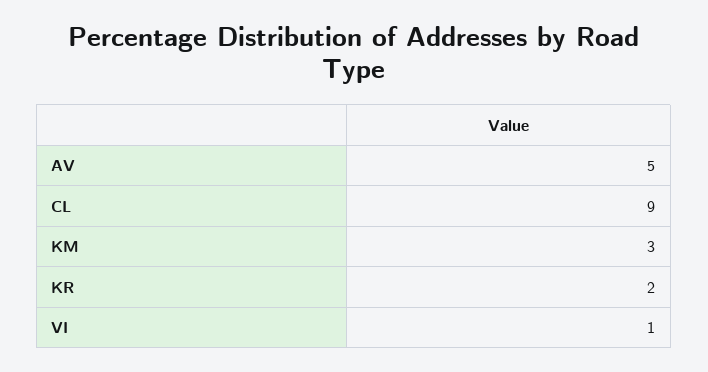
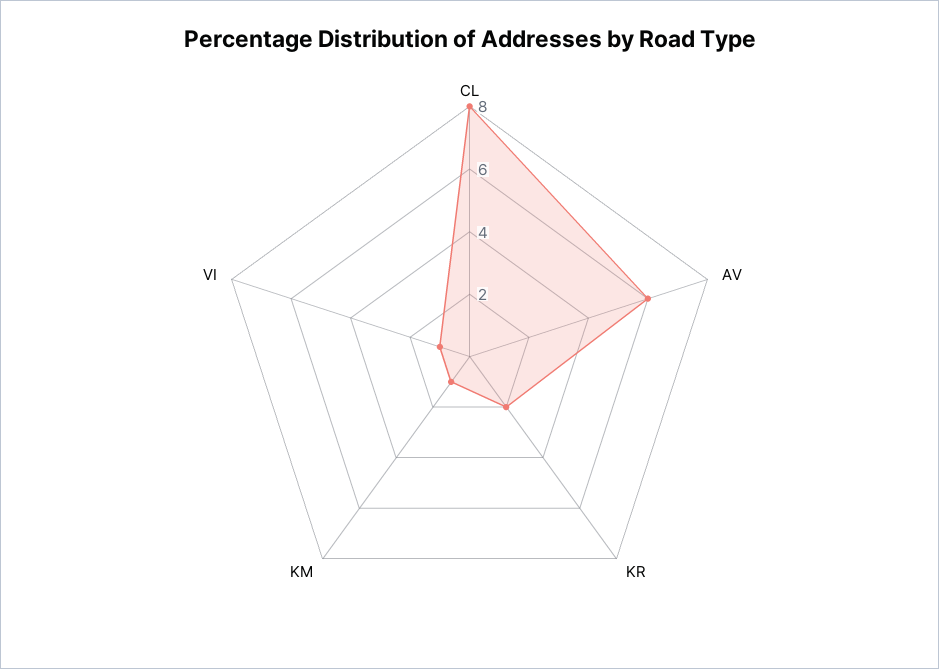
  {
-   "AV": 5,
+   "AV": 6,
-   "CL": 9,
+   "CL": 8,
-   "KM": 3,
+   "KM": 1,
    "KR": 2,
    "VI": 1
  }

